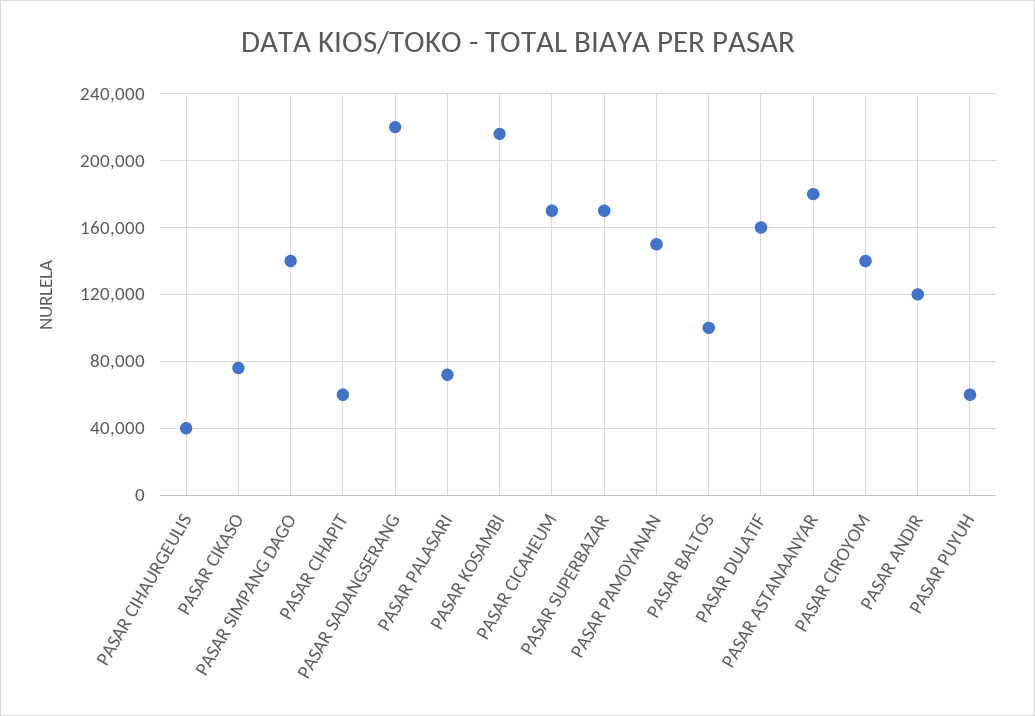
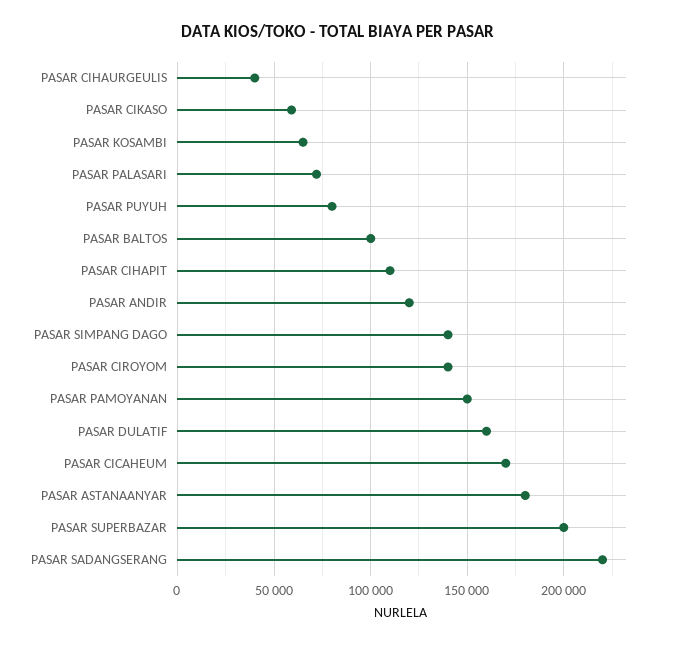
  {
    "PASAR CIHAURGEULIS": 40000,
-   "PASAR CIKASO": 75000,
+   "PASAR CIKASO": 60000,
    "PASAR SIMPANG DAGO": 140000,
-   "PASAR CIHAPIT": 60000,
+   "PASAR CIHAPIT": 110000,
    "PASAR SADANGSERANG": 220000,
    "PASAR PALASARI": 70000,
-   "PASAR KOSAMBI": 215000,
+   "PASAR KOSAMBI": 65000,
    "PASAR CICAHEUM": 170000,
-   "PASAR SUPERBAZAR": 170000,
+   "PASAR SUPERBAZAR": 200000,
    "PASAR PAMOYANAN": 150000,
    "PASAR BALTOS": 100000,
    "PASAR DULATIF": 160000,
    "PASAR ASTANAANYAR": 180000,
    "PASAR CIROYOM": 140000,
    "PASAR ANDIR": 120000,
-   "PASAR PUYUH": 60000
+   "PASAR PUYUH": 80000
  }

